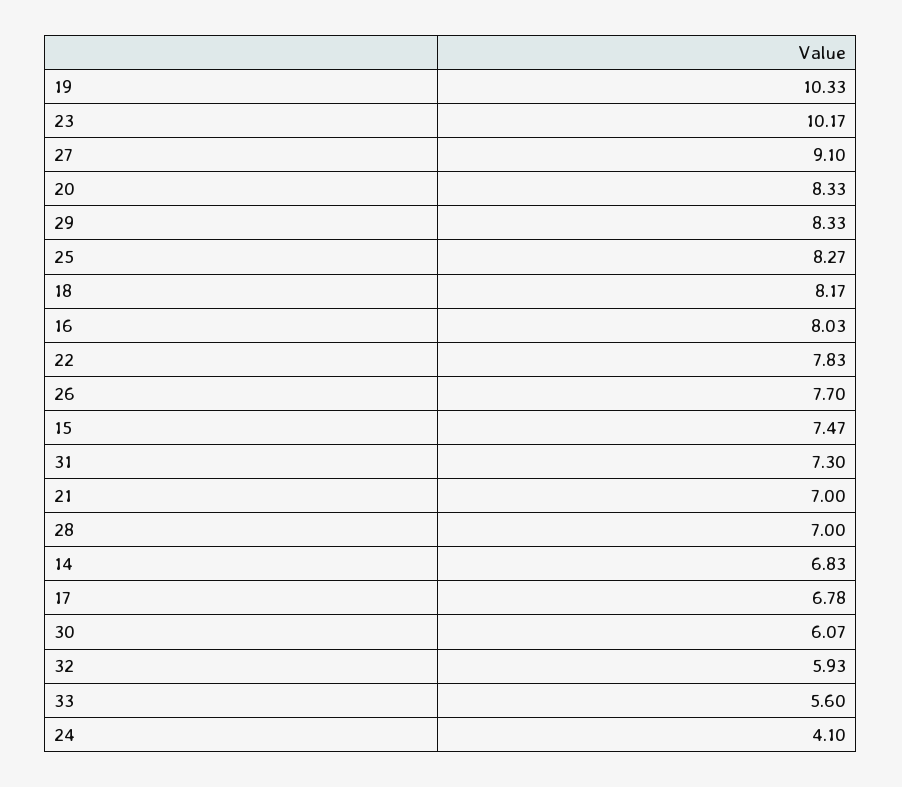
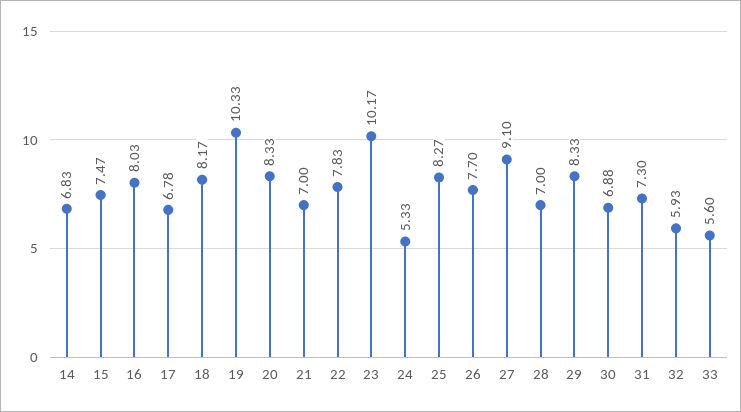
  {
    "19": 10.33,
    "23": 10.17,
    "27": 9.1,
    "20": 8.33,
    "29": 8.33,
    "25": 8.27,
    "18": 8.17,
    "16": 8.03,
    "22": 7.83,
    "26": 7.7,
    "15": 7.47,
    "31": 7.3,
    "21": 7,
    "28": 7,
    "14": 6.83,
    "17": 6.78,
-   "30": 6.07,
+   "30": 6.88,
    "32": 5.93,
    "33": 5.6,
-   "24": 4.1
+   "24": 5.33
  }

